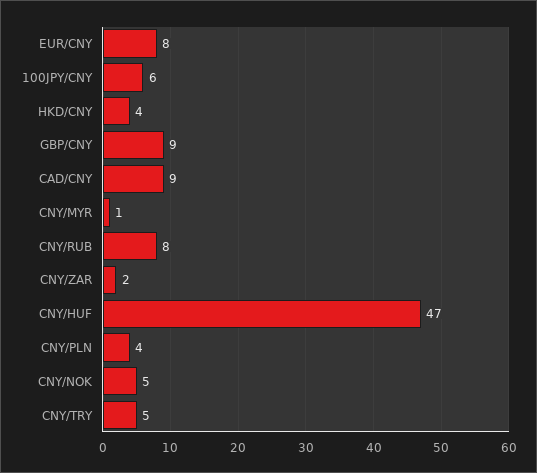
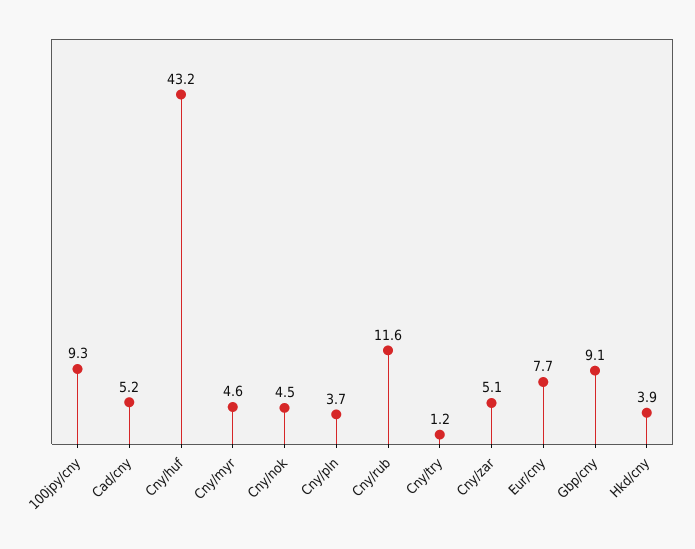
  {
    "EUR/CNY": 7.7,
-   "100JPY/CNY": 6,
+   "100JPY/CNY": 9.3,
    "HKD/CNY": 3.9,
    "GBP/CNY": 9.1,
-   "CAD/CNY": 9,
+   "CAD/CNY": 5.2,
-   "CNY/MYR": 1,
+   "CNY/MYR": 4.6,
-   "CNY/RUB": 8,
+   "CNY/RUB": 11.6,
-   "CNY/ZAR": 2,
+   "CNY/ZAR": 5.1,
-   "CNY/HUF": 47,
+   "CNY/HUF": 43.2,
    "CNY/PLN": 3.7,
    "CNY/NOK": 4.5,
-   "CNY/TRY": 5
+   "CNY/TRY": 1.2
  }

